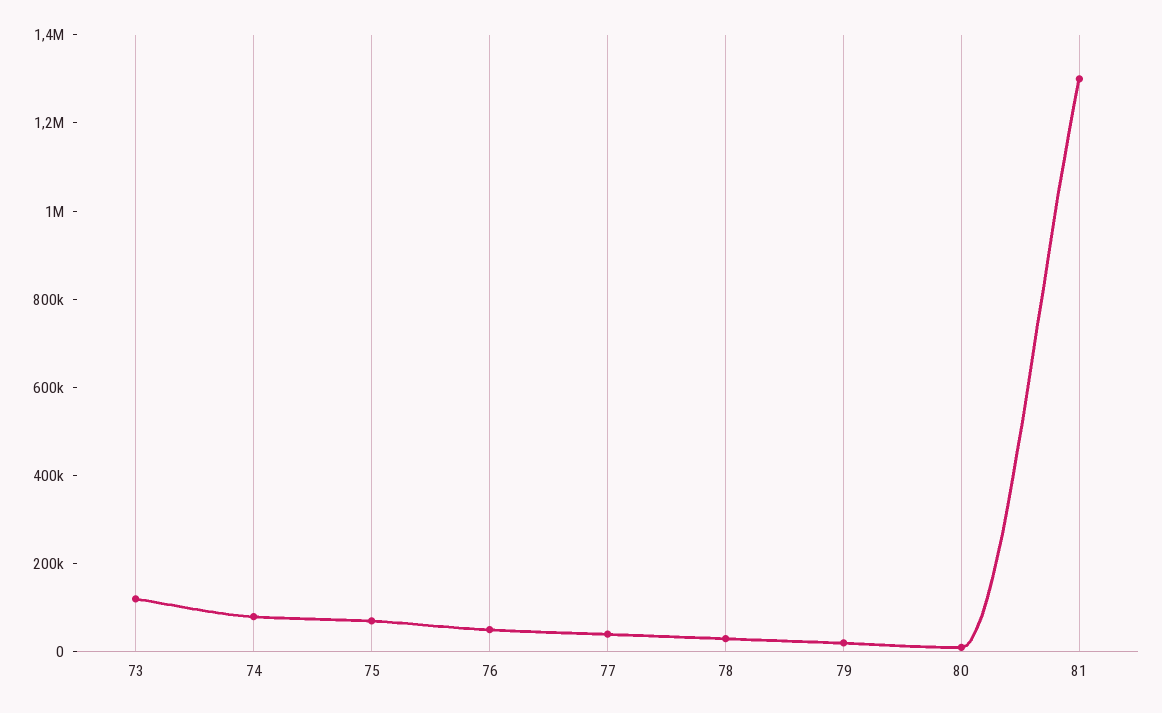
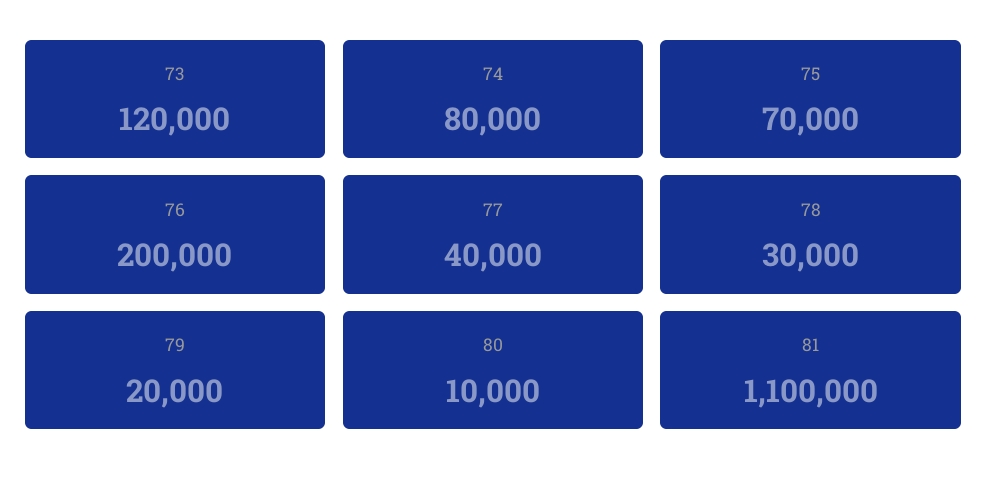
  {
    "73": 120000,
    "74": 80000,
    "75": 70000,
-   "76": 50000,
+   "76": 200000,
    "77": 40000,
    "78": 30000,
    "79": 20000,
    "80": 10000,
-   "81": 1300000
+   "81": 1100000
  }

